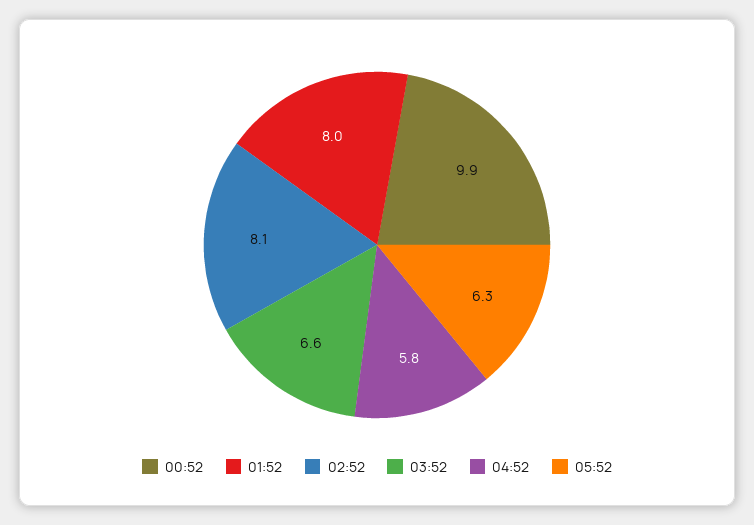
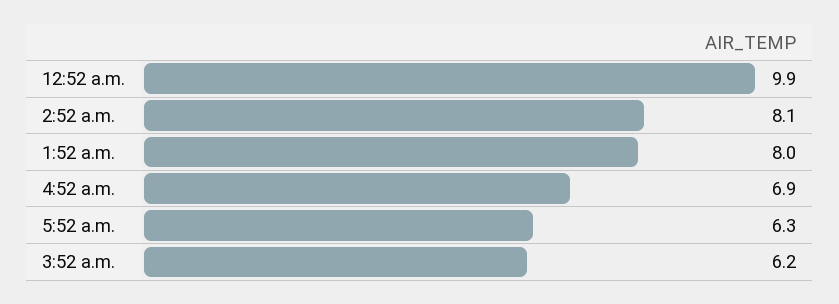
  {
    "00:52": 9.9,
    "01:52": 8,
    "02:52": 8.1,
-   "03:52": 6.6,
+   "03:52": 6.2,
-   "04:52": 5.8,
+   "04:52": 6.9,
    "05:52": 6.3
  }

